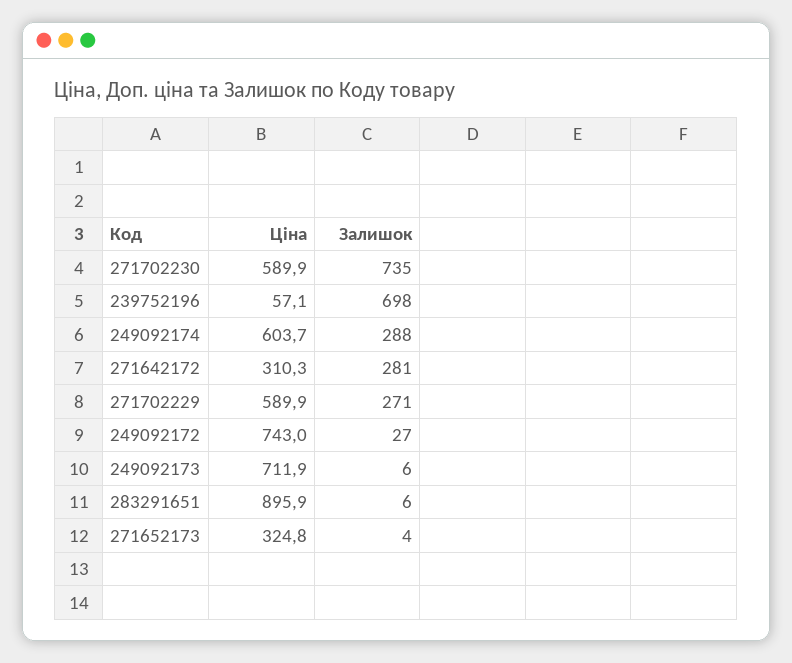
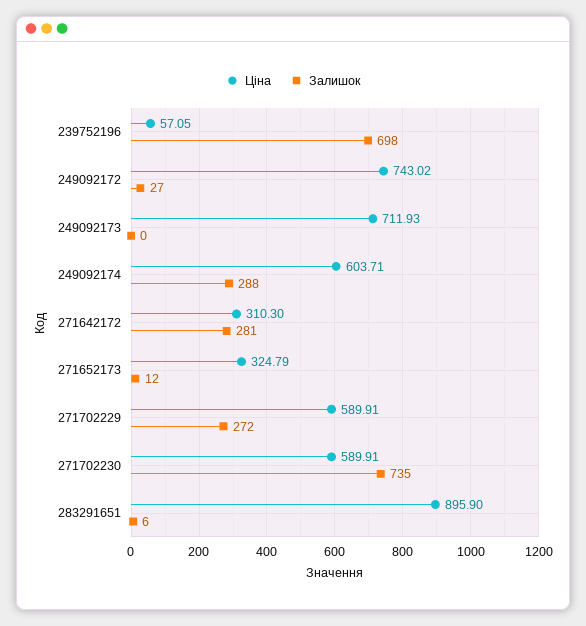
  {
    "Ціна": {
      "271702230": 589.91,
      "239752196": 57.05,
      "249092174": 603.71,
      "271642172": 310.3,
      "271702229": 589.91,
      "249092172": 743.02,
      "249092173": 711.93,
      "283291651": 895.9,
      "271652173": 324.79
    },
    "Залишок": {
      "271702230": 735,
      "239752196": 698,
      "249092174": 288,
      "271642172": 281,
-     "271702229": 271,
+     "271702229": 272,
      "249092172": 27,
-     "249092173": 6,
+     "249092173": 0,
      "283291651": 6,
-     "271652173": 4
+     "271652173": 12
    }
  }

